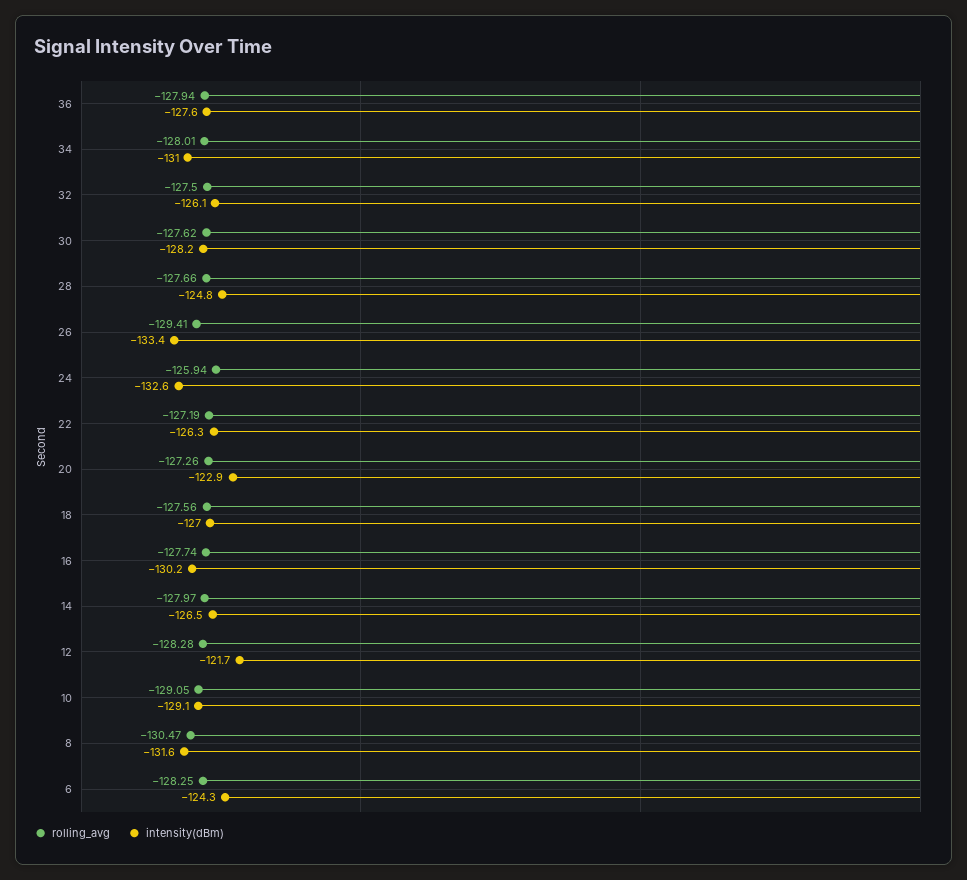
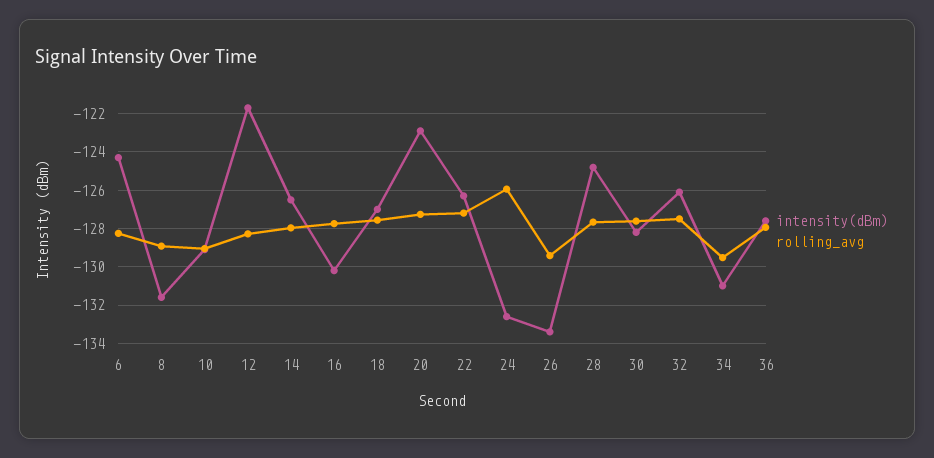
  {
    "rolling_avg": {
      "36": -127.94,
-     "34": -128.01,
+     "34": -129.5,
      "32": -127.5,
      "30": -127.62,
      "28": -127.66,
      "26": -129.41,
      "24": -125.94,
      "22": -127.19,
      "20": -127.26,
      "18": -127.56,
      "16": -127.74,
      "14": -127.97,
      "12": -128.28,
      "10": -129.05,
-     "8": -130.47,
+     "8": -129,
      "6": -128.25
    },
    "intensity(dBm)": {
      "36": -127.6,
      "34": -131,
      "32": -126.1,
      "30": -128.2,
      "28": -124.8,
      "26": -133.4,
      "24": -132.6,
      "22": -126.3,
      "20": -122.9,
      "18": -127,
      "16": -130.2,
      "14": -126.5,
      "12": -121.7,
      "10": -129.1,
      "8": -131.6,
      "6": -124.3
    }
  }

